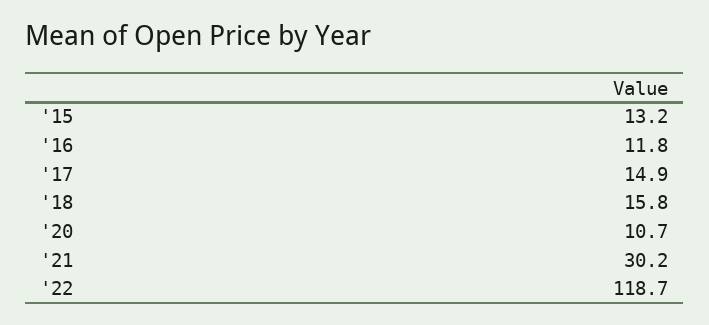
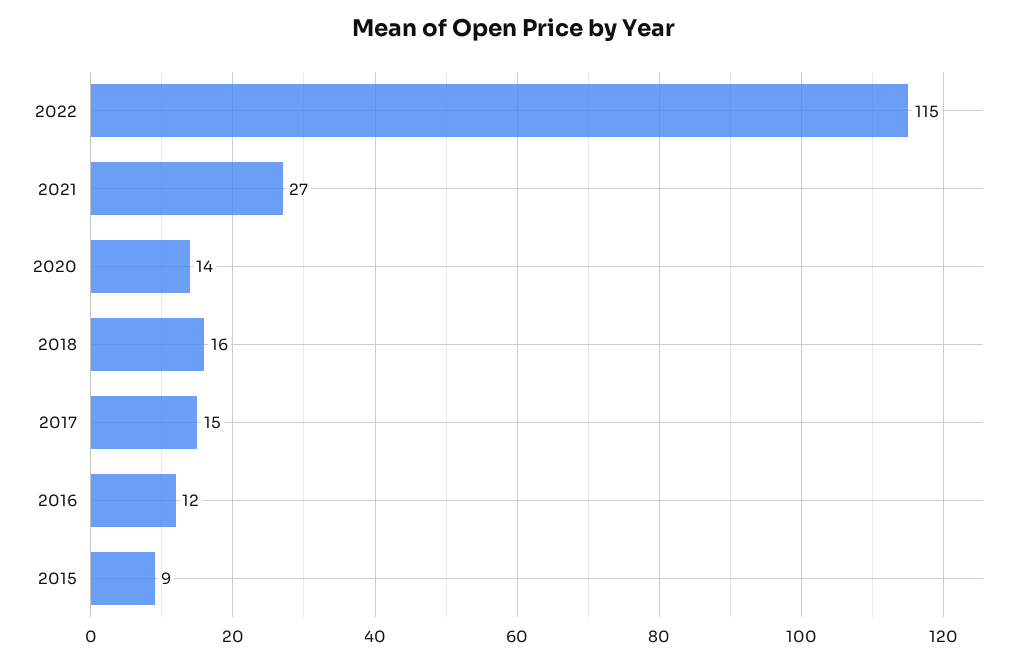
  {
-   "'15": 13.2,
+   "'15": 9,
    "'16": 11.8,
    "'17": 14.9,
    "'18": 15.8,
-   "'20": 10.7,
+   "'20": 14,
-   "'21": 30.2,
+   "'21": 27,
-   "'22": 118.7
+   "'22": 115
  }

